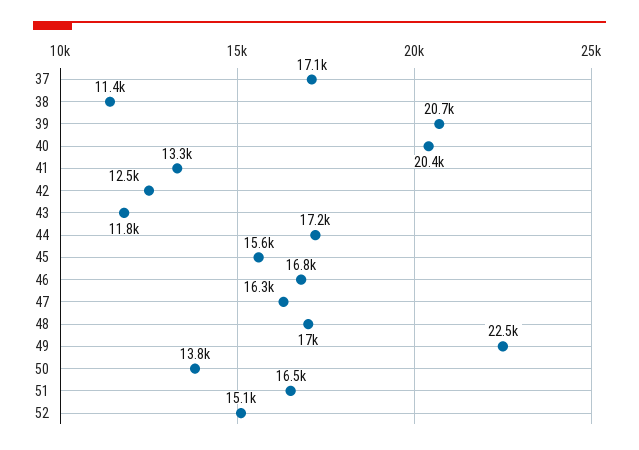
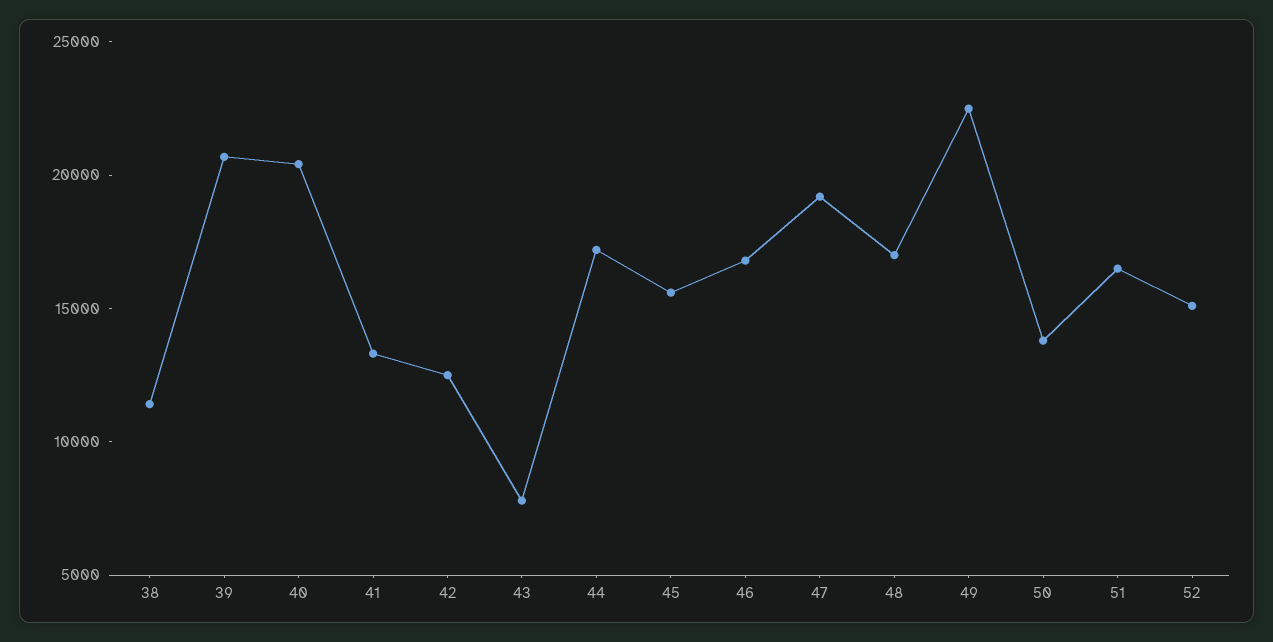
  {
-   "37": 17100,
    "38": 11400,
    "39": 20700,
    "40": 20400,
    "41": 13300,
    "42": 12500,
-   "43": 11800,
+   "43": 8000,
    "44": 17200,
    "45": 15600,
    "46": 16800,
-   "47": 16300,
+   "47": 19000,
    "48": 17000,
    "49": 22500,
    "50": 13800,
    "51": 16500,
    "52": 15100
  }

